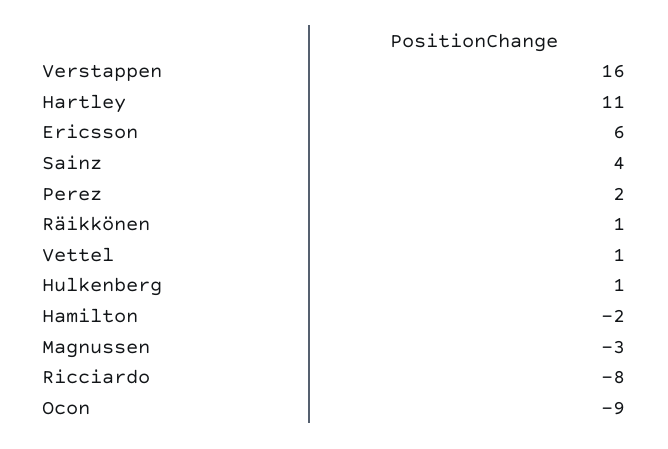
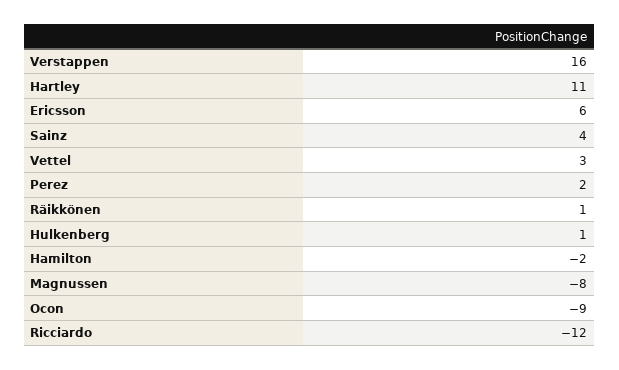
  {
    "Verstappen": 16,
    "Hartley": 11,
    "Ericsson": 6,
    "Sainz": 4,
    "Perez": 2,
    "Räikkönen": 1,
-   "Vettel": 1,
+   "Vettel": 3,
    "Hulkenberg": 1,
    "Hamilton": -2,
-   "Magnussen": -3,
+   "Magnussen": -8,
-   "Ricciardo": -8,
+   "Ricciardo": -12,
    "Ocon": -9
  }

